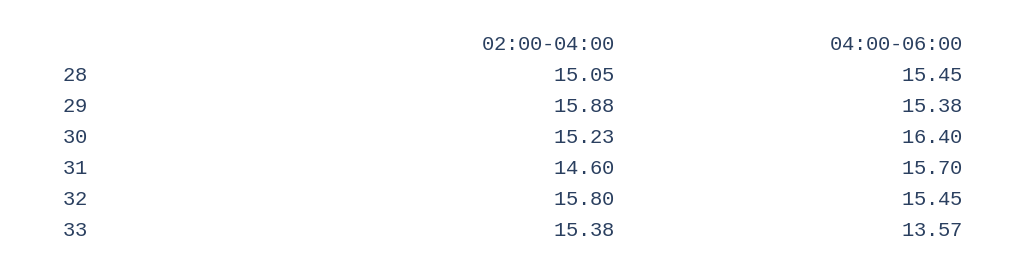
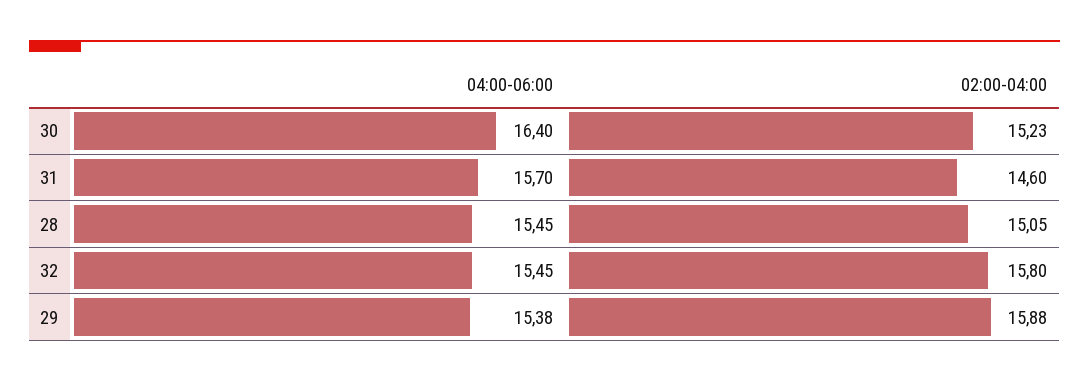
  {
    "02:00-04:00": {
      "28": 15.05,
      "29": 15.88,
      "30": 15.23,
      "31": 14.6,
-     "32": 15.8,
+     "32": 15.8
-     "33": 15.38
    },
    "04:00-06:00": {
      "28": 15.45,
      "29": 15.38,
      "30": 16.4,
      "31": 15.7,
-     "32": 15.45,
+     "32": 15.45
-     "33": 13.57
    }
  }

